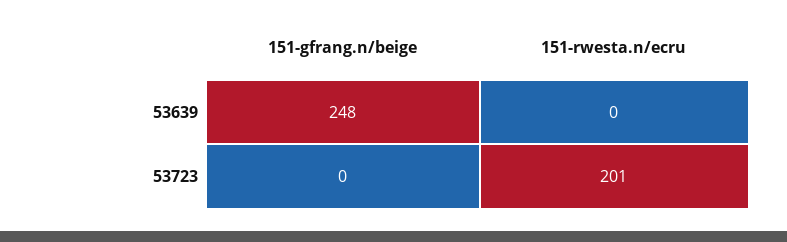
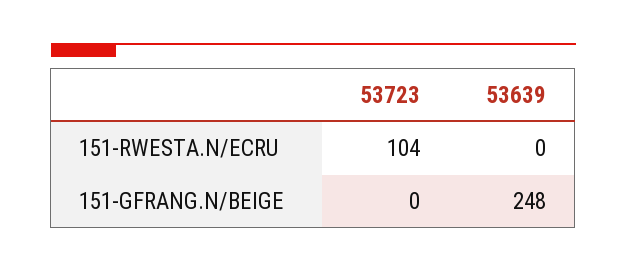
  {
    "151-gfrang.n/beige": {
      "53639": 248,
      "53723": 0
    },
    "151-rwesta.n/ecru": {
      "53639": 0,
-     "53723": 201
+     "53723": 104
    }
  }

